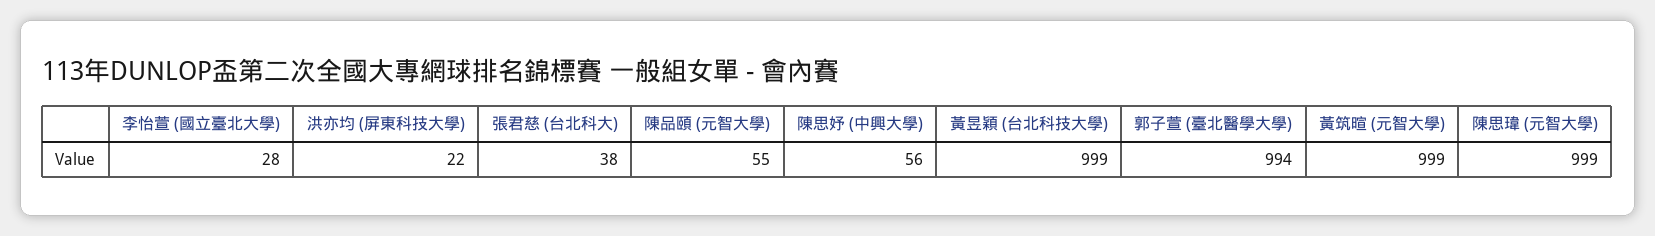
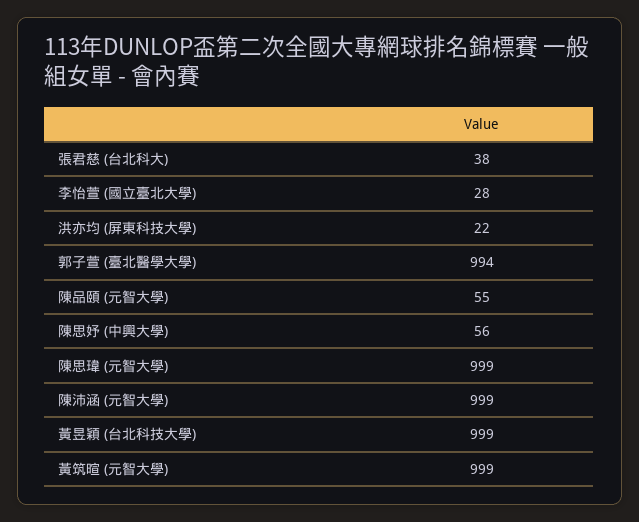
  {
    "李怡萱 (國立臺北大學)": 28,
    "洪亦均 (屏東科技大學)": 22,
    "張君慈 (台北科大)": 38,
    "陳品頤 (元智大學)": 55,
    "陳思妤 (中興大學)": 56,
    "黃昱穎 (台北科技大學)": 999,
    "郭子萱 (臺北醫學大學)": 994,
    "黃筑暄 (元智大學)": 999,
-   "陳思瑋 (元智大學)": 999
+   "陳思瑋 (元智大學)": 999,
+   "陳沛涵 (元智大學)": 999
  }

